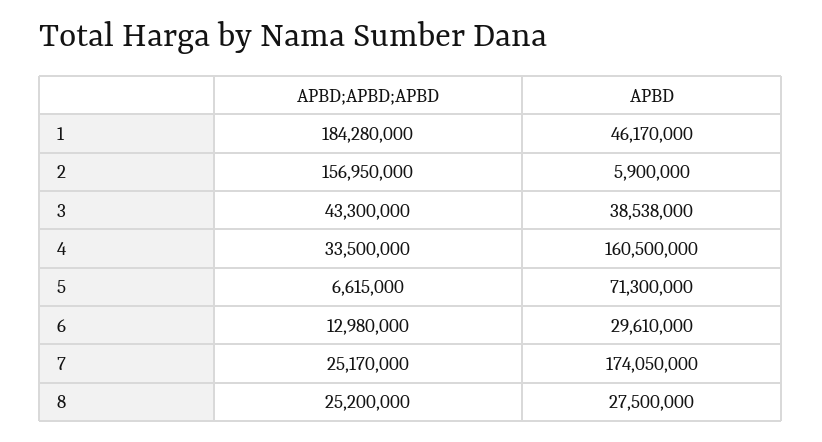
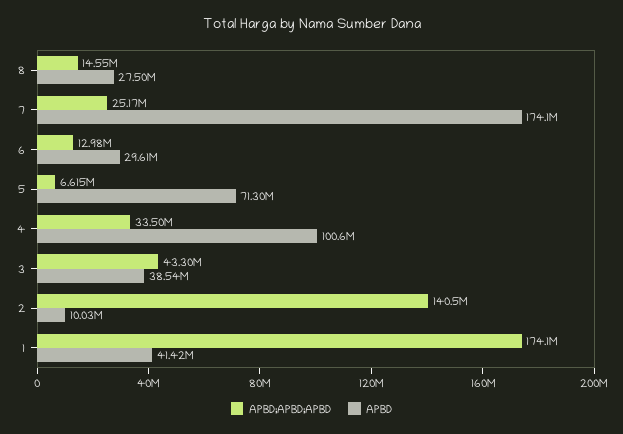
  {
    "APBD;APBD;APBD": {
-     "1": 184280000,
+     "1": 174100000,
-     "2": 156950000,
+     "2": 140500000,
      "3": 43300000,
      "4": 33500000,
      "5": 6615000,
      "6": 12980000,
      "7": 25170000,
-     "8": 25200000
+     "8": 14550000
    },
    "APBD": {
-     "1": 46170000,
+     "1": 41420000,
-     "2": 5900000,
+     "2": 10030000,
      "3": 38538000,
-     "4": 160500000,
+     "4": 100600000,
      "5": 71300000,
      "6": 29610000,
      "7": 174050000,
      "8": 27500000
    }
  }

